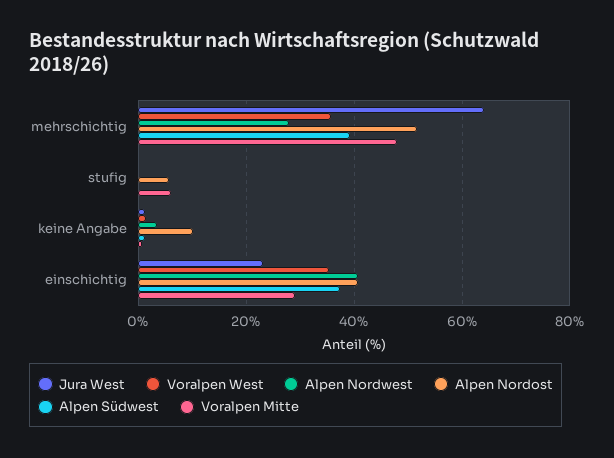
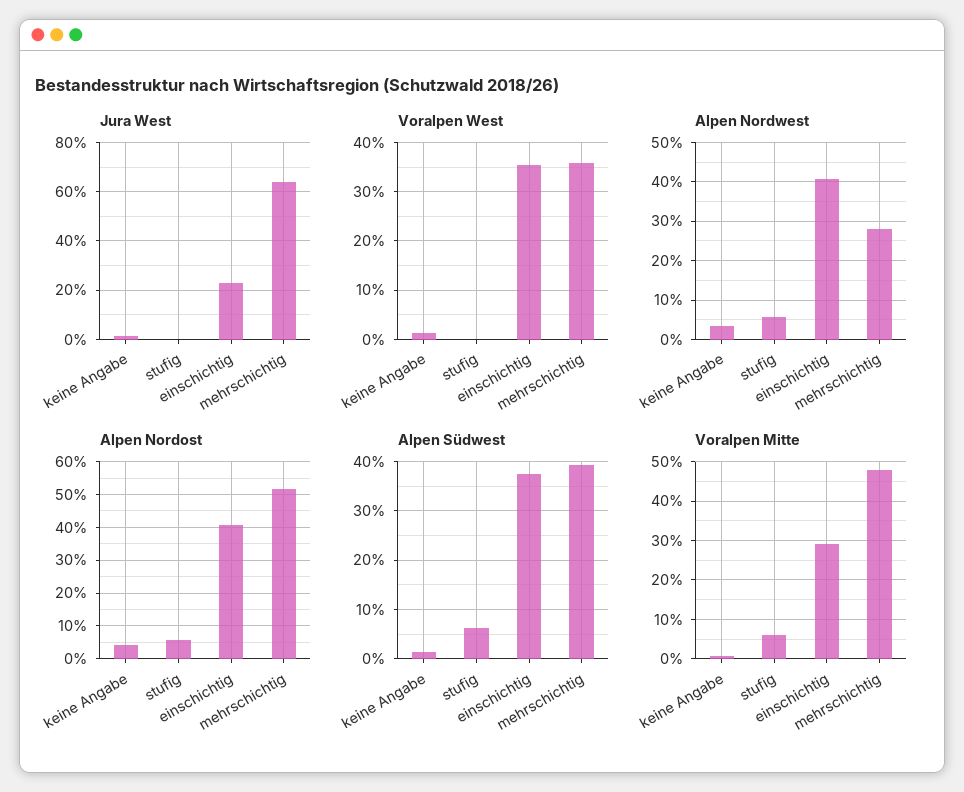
  {
    "Jura West": {
      "mehrschichtig": 64,
      "stufig": 0,
      "keine Angabe": 2,
      "einschichtig": 24
    },
    "Voralpen West": {
      "mehrschichtig": 36,
      "stufig": 0,
      "keine Angabe": 2,
      "einschichtig": 36
    },
    "Alpen Nordwest": {
      "mehrschichtig": 28,
-     "stufig": 0,
+     "stufig": 6,
      "keine Angabe": 4,
      "einschichtig": 40
    },
    "Alpen Nordost": {
      "mehrschichtig": 52,
      "stufig": 6,
-     "keine Angabe": 10,
+     "keine Angabe": 4,
      "einschichtig": 40
    },
    "Alpen Südwest": {
      "mehrschichtig": 40,
-     "stufig": 0,
+     "stufig": 6,
      "keine Angabe": 2,
      "einschichtig": 38
    },
    "Voralpen Mitte": {
      "mehrschichtig": 48,
      "stufig": 6,
      "keine Angabe": 0,
      "einschichtig": 30
    }
  }

